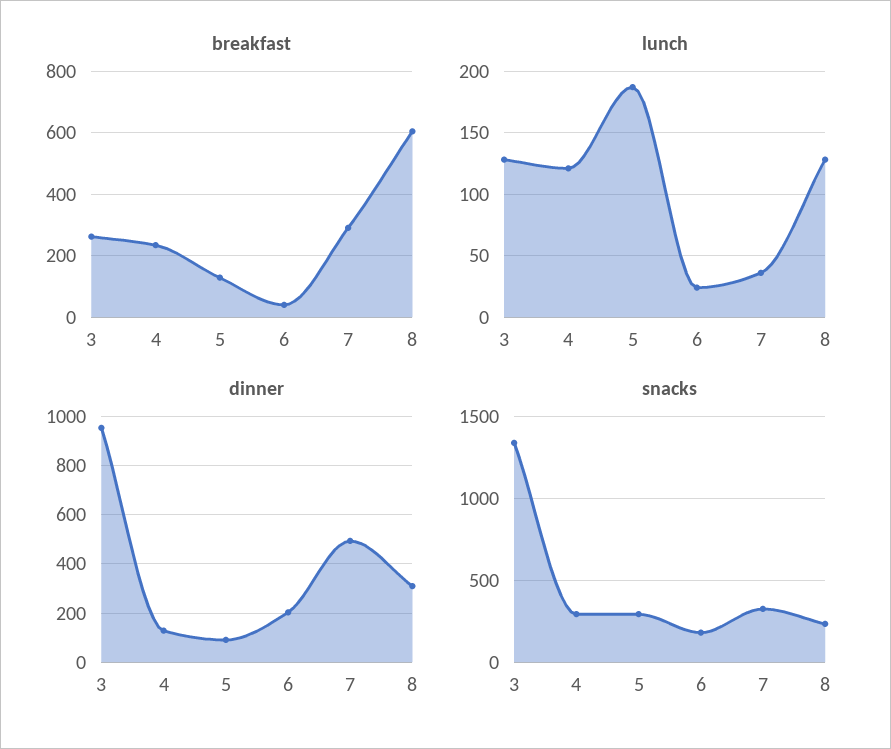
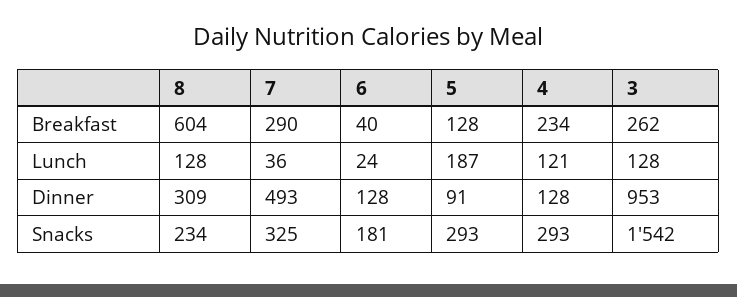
  {
    "breakfast": {
      "3": 262,
      "4": 234,
      "5": 128,
      "6": 40,
      "7": 290,
      "8": 604
    },
    "lunch": {
      "3": 128,
      "4": 121,
      "5": 187,
      "6": 24,
      "7": 36,
      "8": 128
    },
    "dinner": {
      "3": 953,
      "4": 128,
      "5": 91,
-     "6": 200,
+     "6": 128,
      "7": 493,
      "8": 309
    },
    "snacks": {
-     "3": 1350,
+     "3": 1542,
      "4": 293,
      "5": 293,
      "6": 181,
      "7": 325,
      "8": 234
    }
  }

